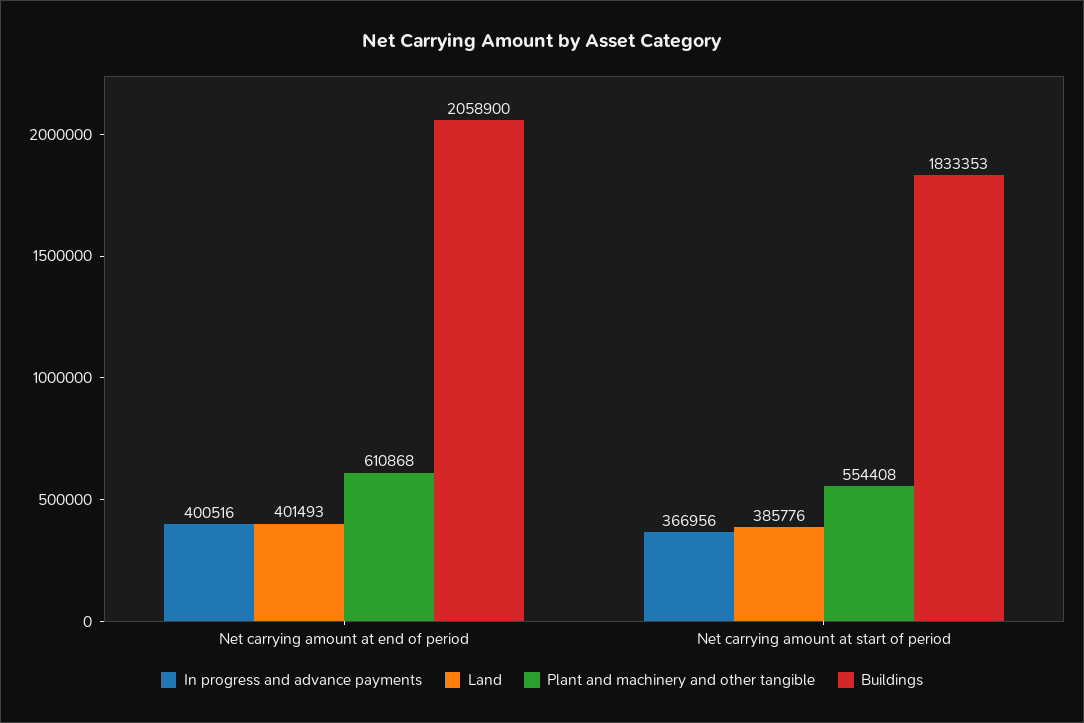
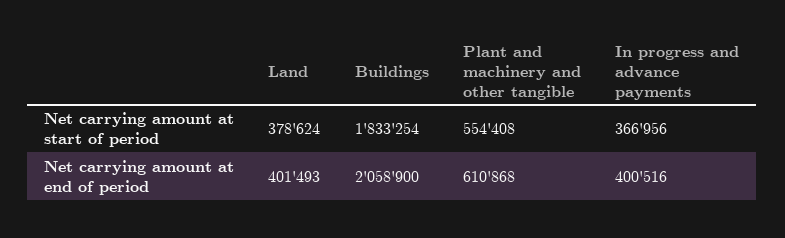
  {
    "In progress and advance payments": {
      "Net carrying amount at end of period": 400516,
      "Net carrying amount at start of period": 366956
    },
    "Land": {
      "Net carrying amount at end of period": 401493,
-     "Net carrying amount at start of period": 385776
+     "Net carrying amount at start of period": 378624
    },
    "Plant and machinery and other tangible": {
      "Net carrying amount at end of period": 610868,
      "Net carrying amount at start of period": 554408
    },
    "Buildings": {
      "Net carrying amount at end of period": 2058900,
-     "Net carrying amount at start of period": 1833353
+     "Net carrying amount at start of period": 1833254
    }
  }

